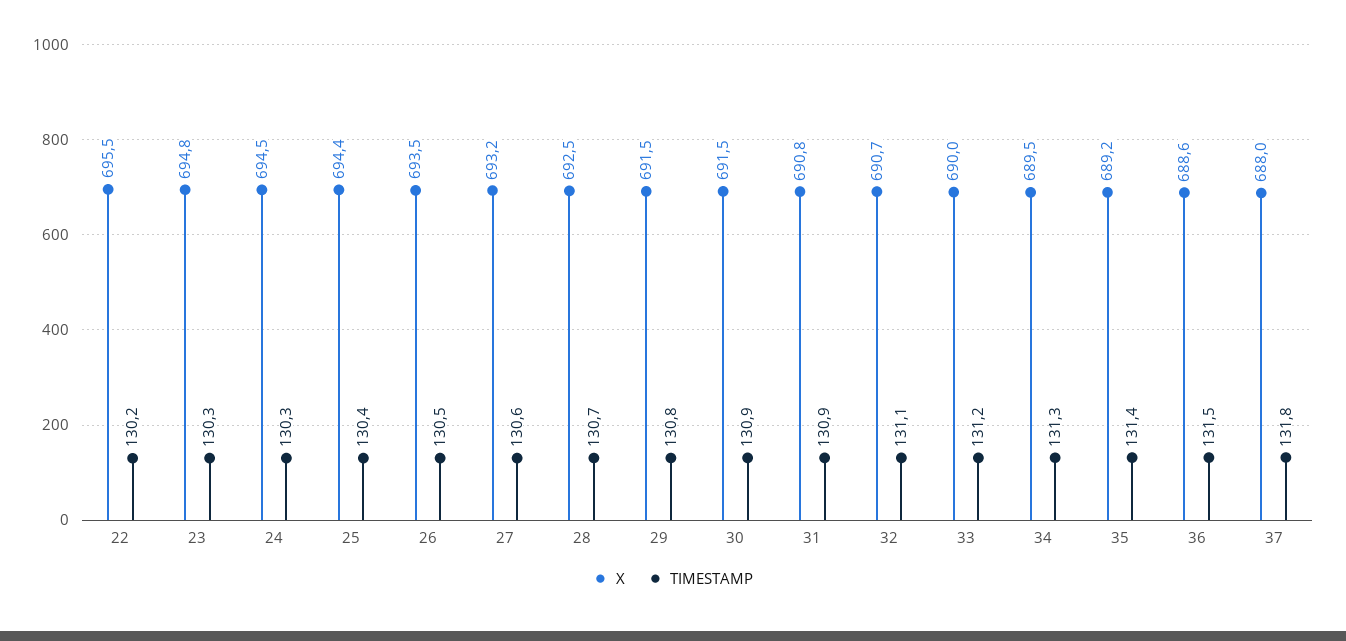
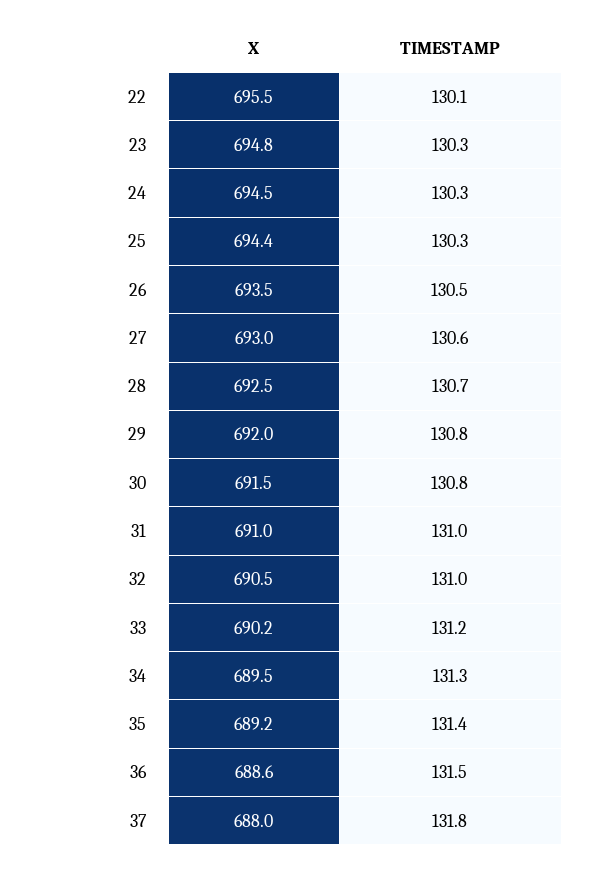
  {
    "X": {
      "22": 695.5,
      "23": 694.8,
      "24": 694.5,
      "25": 694.4,
      "26": 693.5,
-     "27": 693.2,
+     "27": 693,
      "28": 692.5,
-     "29": 691.5,
+     "29": 692,
      "30": 691.5,
-     "31": 690.8,
+     "31": 691,
-     "32": 690.7,
+     "32": 690.5,
-     "33": 690,
+     "33": 690.2,
      "34": 689.5,
      "35": 689.2,
      "36": 688.6,
      "37": 688
    },
    "TIMESTAMP": {
-     "22": 130.2,
+     "22": 130.1,
      "23": 130.3,
      "24": 130.3,
-     "25": 130.4,
+     "25": 130.3,
      "26": 130.5,
      "27": 130.6,
      "28": 130.7,
      "29": 130.8,
-     "30": 130.9,
+     "30": 130.8,
-     "31": 130.9,
+     "31": 131,
-     "32": 131.1,
+     "32": 131,
      "33": 131.2,
      "34": 131.3,
      "35": 131.4,
      "36": 131.5,
      "37": 131.8
    }
  }

